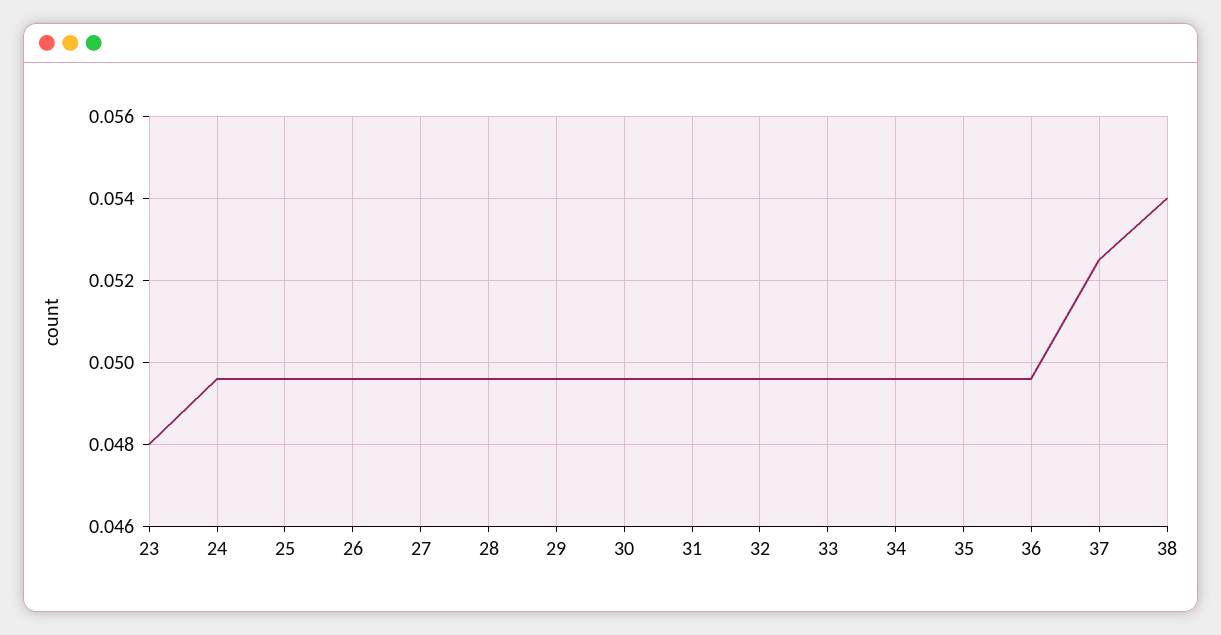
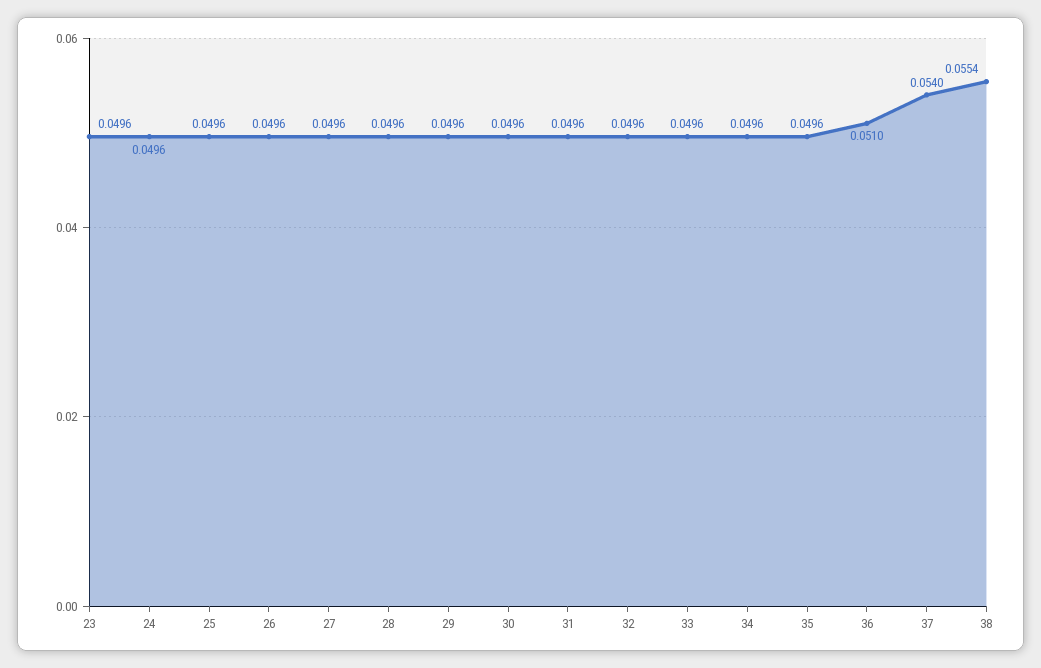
  {
-   "23": 0.048,
+   "23": 0.0496,
    "24": 0.0496,
    "25": 0.0496,
    "26": 0.0496,
    "27": 0.0496,
    "28": 0.0496,
    "29": 0.0496,
    "30": 0.0496,
    "31": 0.0496,
    "32": 0.0496,
    "33": 0.0496,
    "34": 0.0496,
    "35": 0.0496,
-   "36": 0.0495,
+   "36": 0.051,
-   "37": 0.0525,
+   "37": 0.054,
-   "38": 0.054
+   "38": 0.0554
  }

